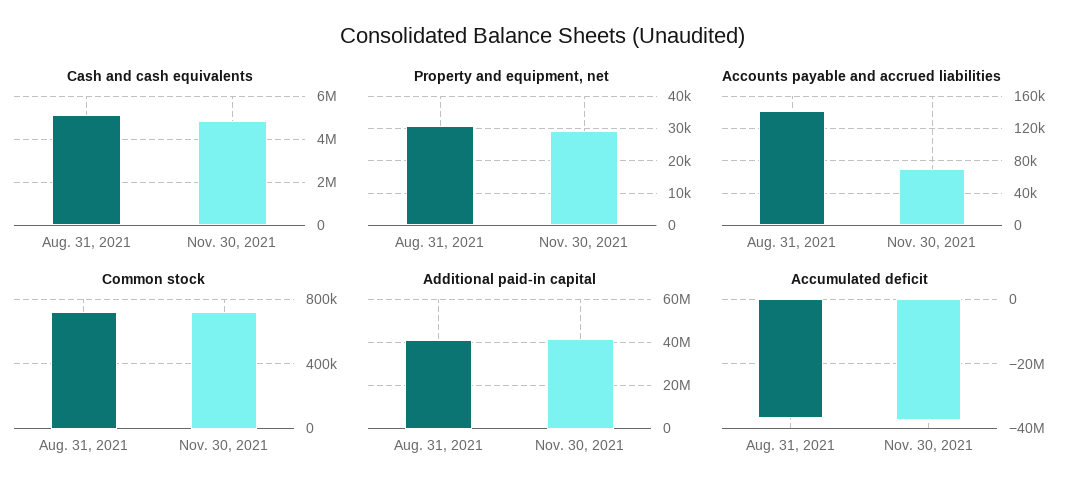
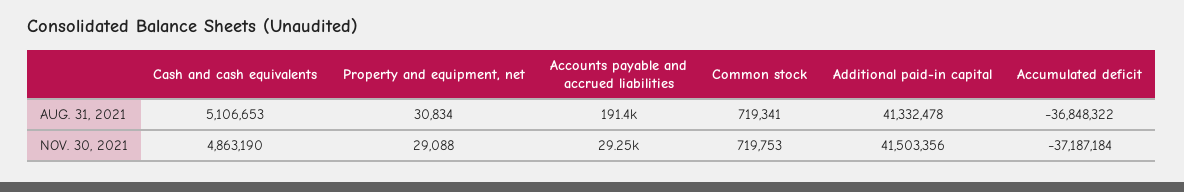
  {
    "Cash and cash equivalents": {
      "Aug. 31, 2021": 5106653,
      "Nov. 30, 2021": 4863190
    },
    "Property and equipment, net": {
      "Aug. 31, 2021": 30834,
      "Nov. 30, 2021": 29088
    },
    "Accounts payable and accrued liabilities": {
-     "Aug. 31, 2021": 140000,
+     "Aug. 31, 2021": 191400,
-     "Nov. 30, 2021": 70000
+     "Nov. 30, 2021": 29250
    },
    "Common stock": {
      "Aug. 31, 2021": 719341,
      "Nov. 30, 2021": 719753
    },
    "Additional paid-in capital": {
      "Aug. 31, 2021": 41332478,
      "Nov. 30, 2021": 41503356
    },
    "Accumulated deficit": {
      "Aug. 31, 2021": -36848322,
      "Nov. 30, 2021": -37187184
    }
  }

